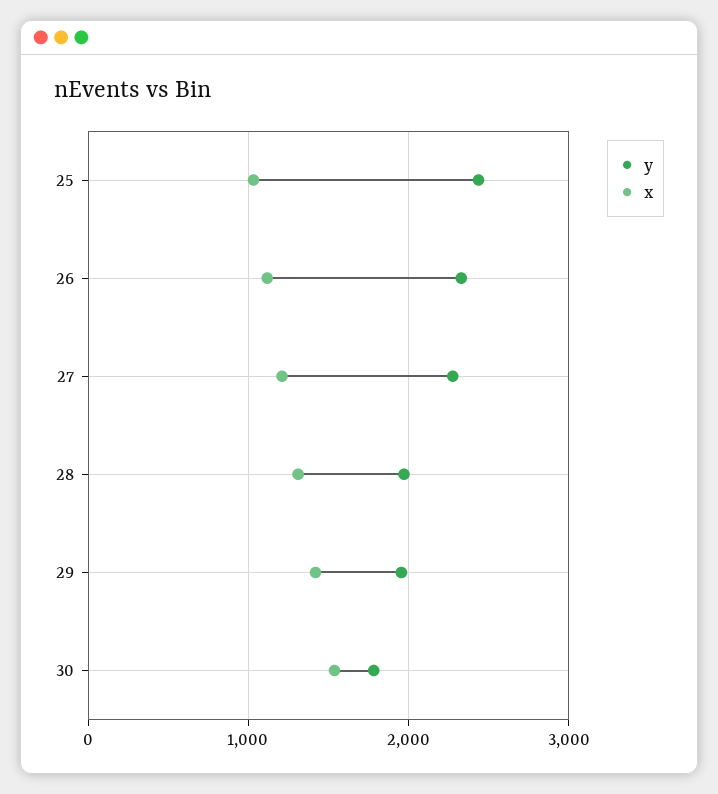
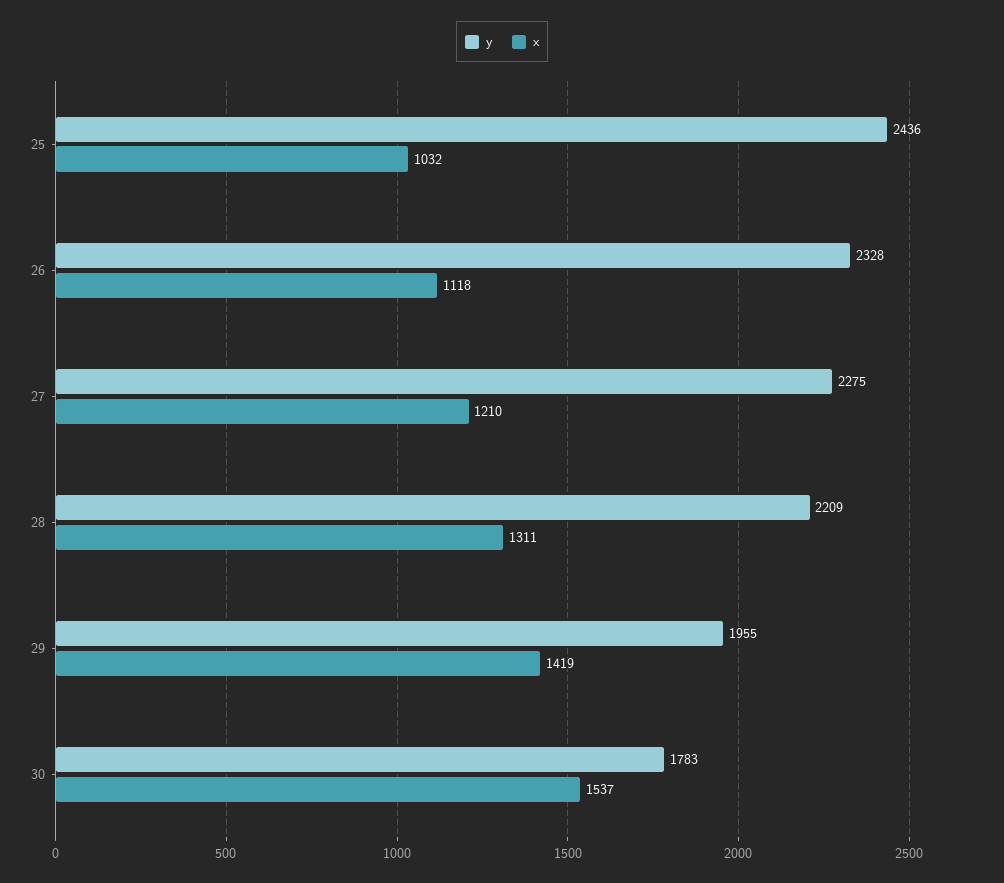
  {
    "y": {
      "25": 2436,
      "26": 2328,
      "27": 2275,
-     "28": 2000,
+     "28": 2209,
      "29": 1955,
      "30": 1783
    },
    "x": {
      "25": 1032,
      "26": 1118,
      "27": 1210,
      "28": 1311,
      "29": 1419,
      "30": 1537
    }
  }

